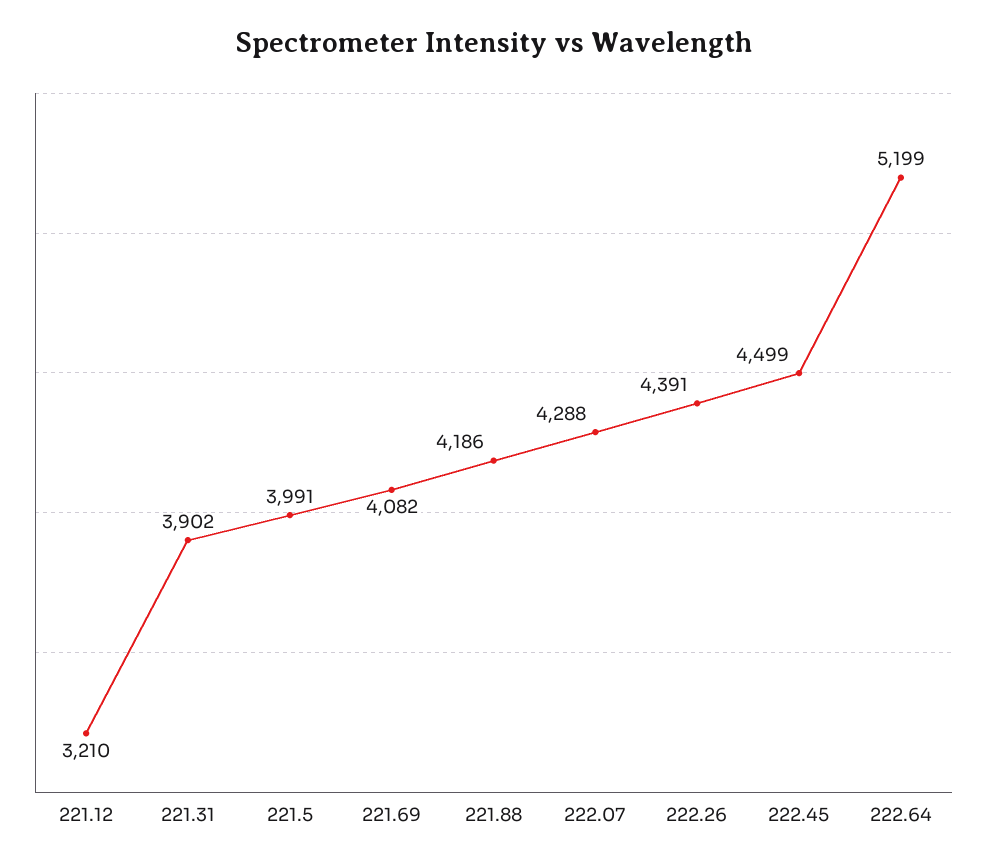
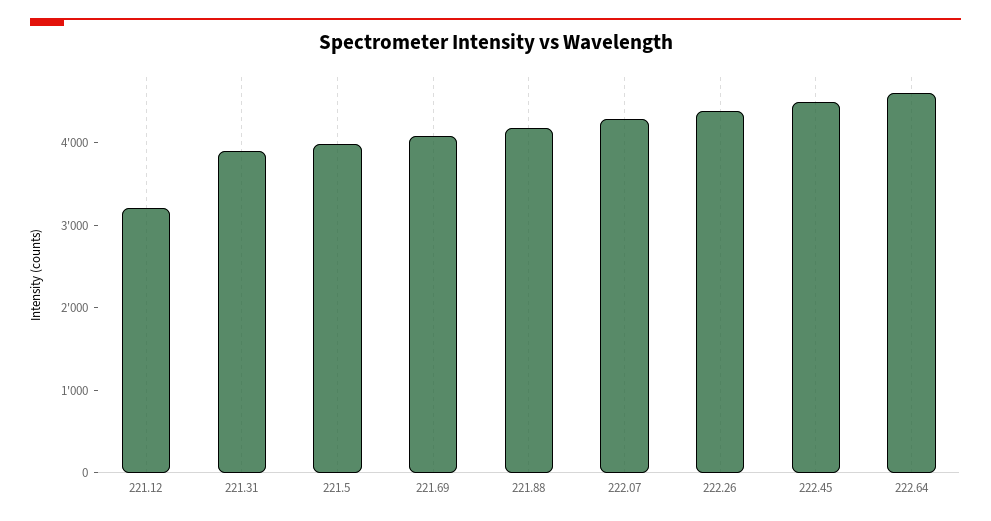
  {
    "221.12": 3210,
    "221.31": 3902,
    "221.5": 3991,
    "221.69": 4082,
    "221.88": 4186,
    "222.07": 4288,
    "222.26": 4391,
    "222.45": 4499,
-   "222.64": 5199
+   "222.64": 4600
  }

